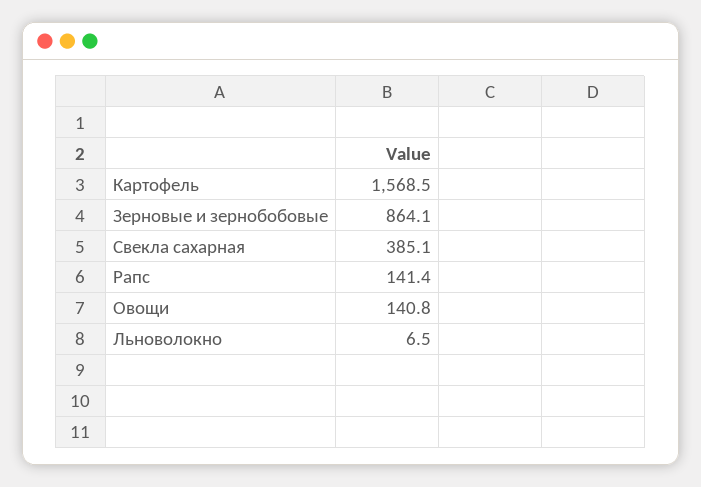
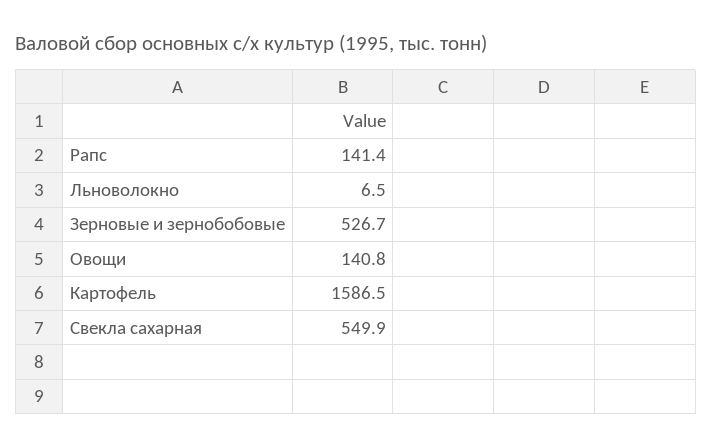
  {
-   "Картофель": 1568.5,
+   "Картофель": 1586.5,
-   "Зерновые и зернобобовые": 864.1,
+   "Зерновые и зернобобовые": 526.7,
-   "Свекла сахарная": 385.1,
+   "Свекла сахарная": 549.9,
    "Рапс": 141.4,
    "Овощи": 140.8,
    "Льноволокно": 6.5
  }

